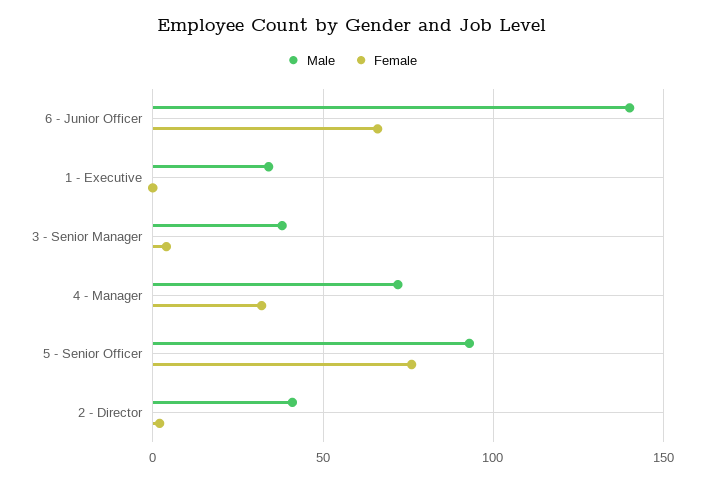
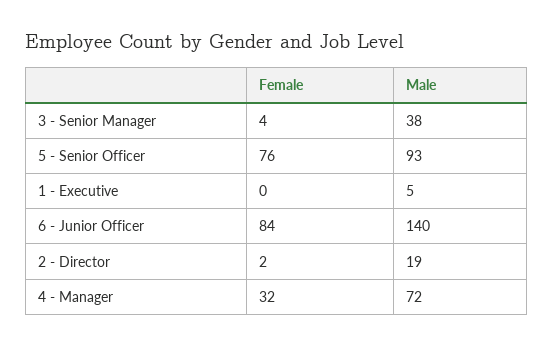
  {
    "Male": {
      "6 - Junior Officer": 140,
-     "1 - Executive": 35,
+     "1 - Executive": 5,
      "3 - Senior Manager": 38,
      "4 - Manager": 72,
      "5 - Senior Officer": 93,
-     "2 - Director": 40
+     "2 - Director": 19
    },
    "Female": {
-     "6 - Junior Officer": 65,
+     "6 - Junior Officer": 84,
      "1 - Executive": 0,
      "3 - Senior Manager": 4,
      "4 - Manager": 32,
      "5 - Senior Officer": 76,
      "2 - Director": 2
    }
  }

